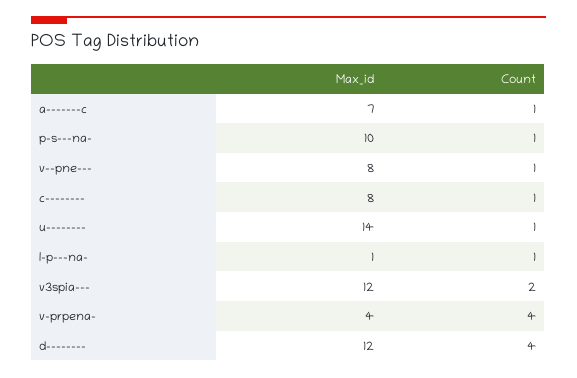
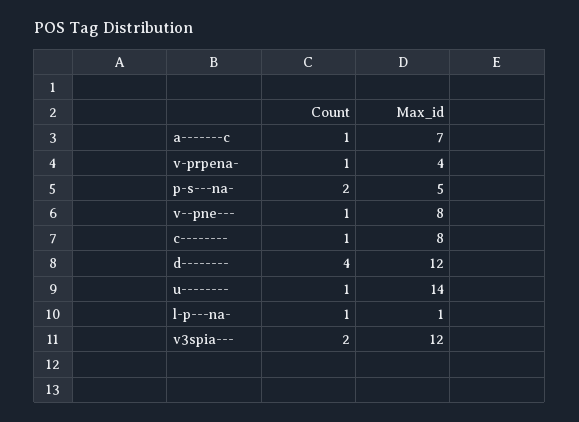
  {
    "Max_id": {
      "a-------c": 7,
-     "p-s---na-": 10,
+     "p-s---na-": 5,
      "v--pne---": 8,
      "c--------": 8,
      "u--------": 14,
      "l-p---na-": 1,
      "v3spia---": 12,
      "v-prpena-": 4,
      "d--------": 12
    },
    "Count": {
      "a-------c": 1,
-     "p-s---na-": 1,
+     "p-s---na-": 2,
      "v--pne---": 1,
      "c--------": 1,
      "u--------": 1,
      "l-p---na-": 1,
      "v3spia---": 2,
-     "v-prpena-": 4,
+     "v-prpena-": 1,
      "d--------": 4
    }
  }

